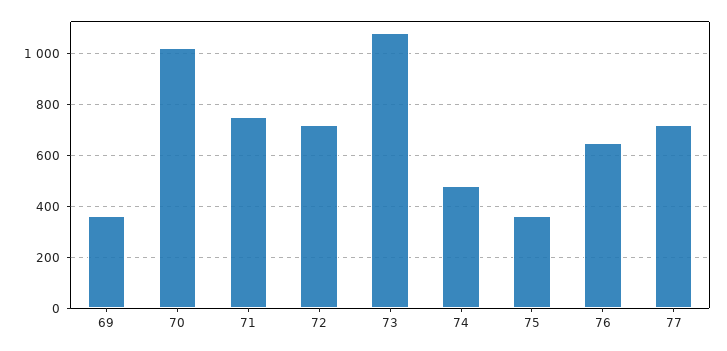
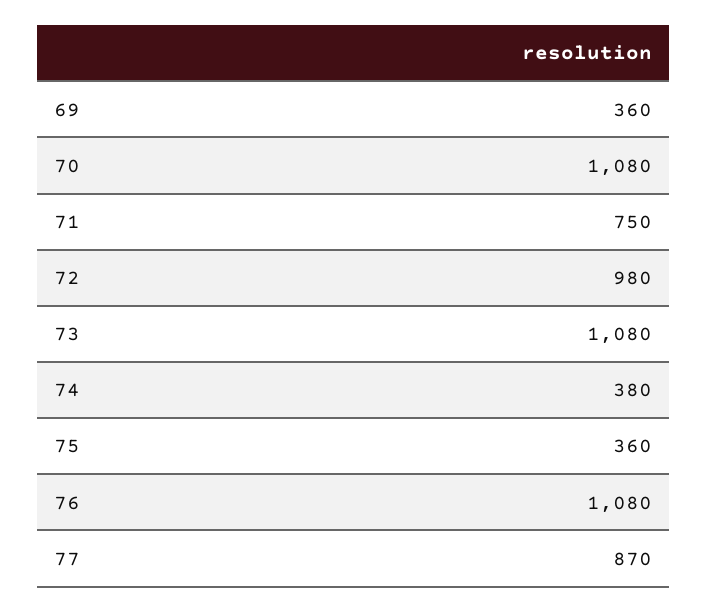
  {
    "69": 360,
-   "70": 1025,
+   "70": 1080,
    "71": 750,
-   "72": 725,
+   "72": 980,
    "73": 1080,
-   "74": 475,
+   "74": 380,
    "75": 360,
-   "76": 650,
+   "76": 1080,
-   "77": 725
+   "77": 870
  }

